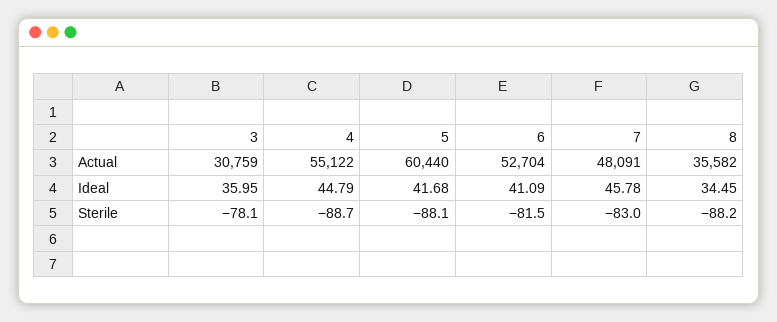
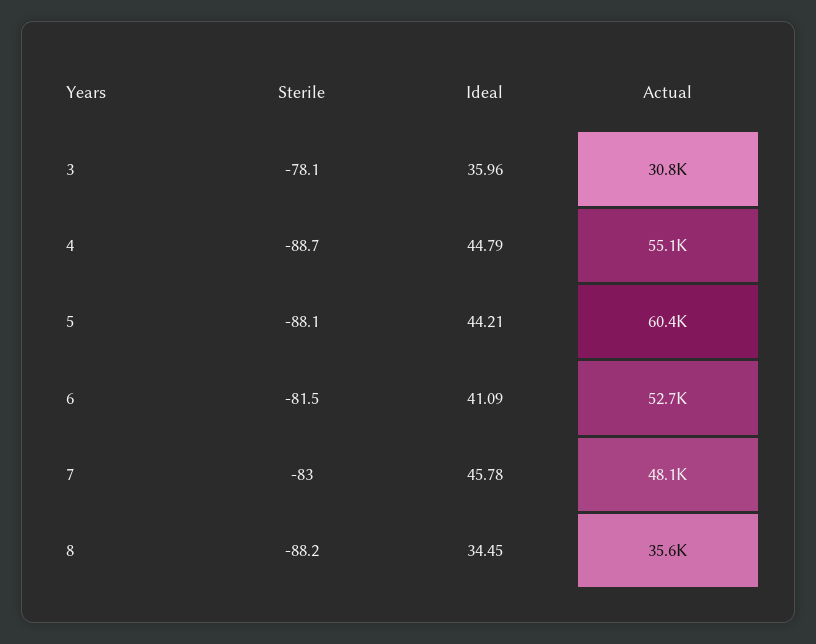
  {
    "3": {
      "Actual": 30759,
-     "Ideal": 35.95,
+     "Ideal": 35.96,
      "Sterile": -78.1
    },
    "4": {
      "Actual": 55122,
      "Ideal": 44.79,
      "Sterile": -88.7
    },
    "5": {
      "Actual": 60440,
-     "Ideal": 41.68,
+     "Ideal": 44.21,
      "Sterile": -88.1
    },
    "6": {
      "Actual": 52704,
      "Ideal": 41.09,
      "Sterile": -81.5
    },
    "7": {
      "Actual": 48091,
      "Ideal": 45.78,
      "Sterile": -83
    },
    "8": {
      "Actual": 35582,
      "Ideal": 34.45,
      "Sterile": -88.2
    }
  }

